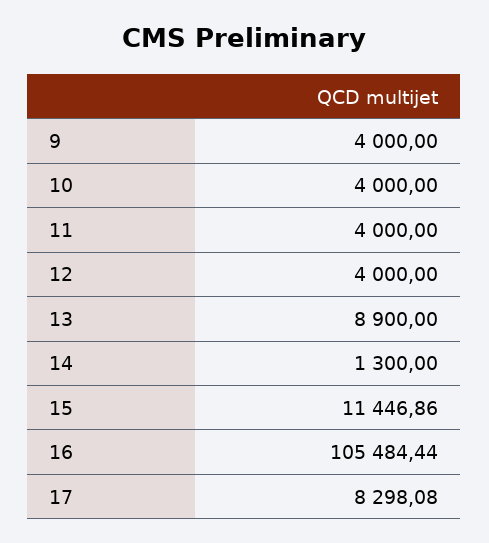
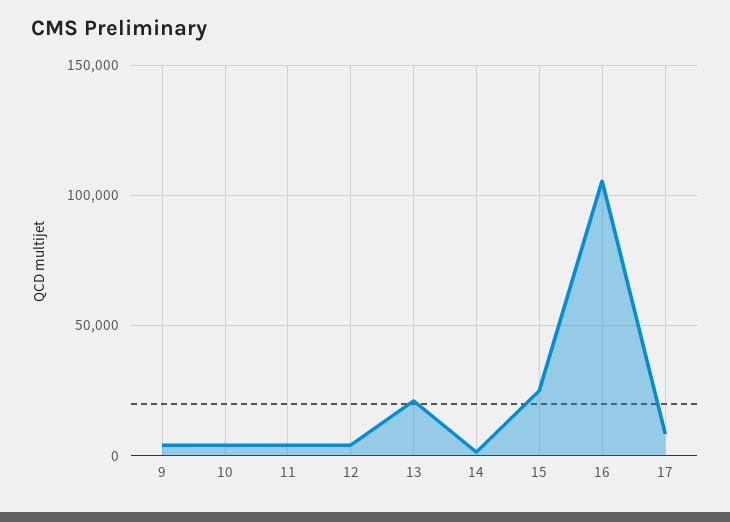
  {
    "9": 4000,
    "10": 4000,
    "11": 4000,
    "12": 4000,
-   "13": 8900,
+   "13": 20000,
    "14": 1300,
-   "15": 11446.86,
+   "15": 25000,
    "16": 105484.44,
    "17": 8298.08
  }

